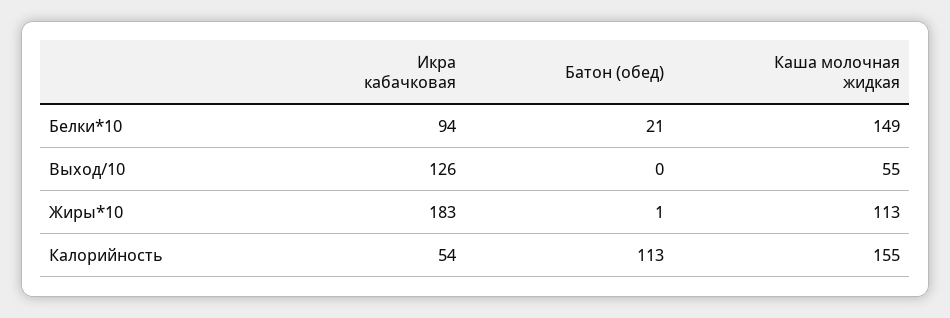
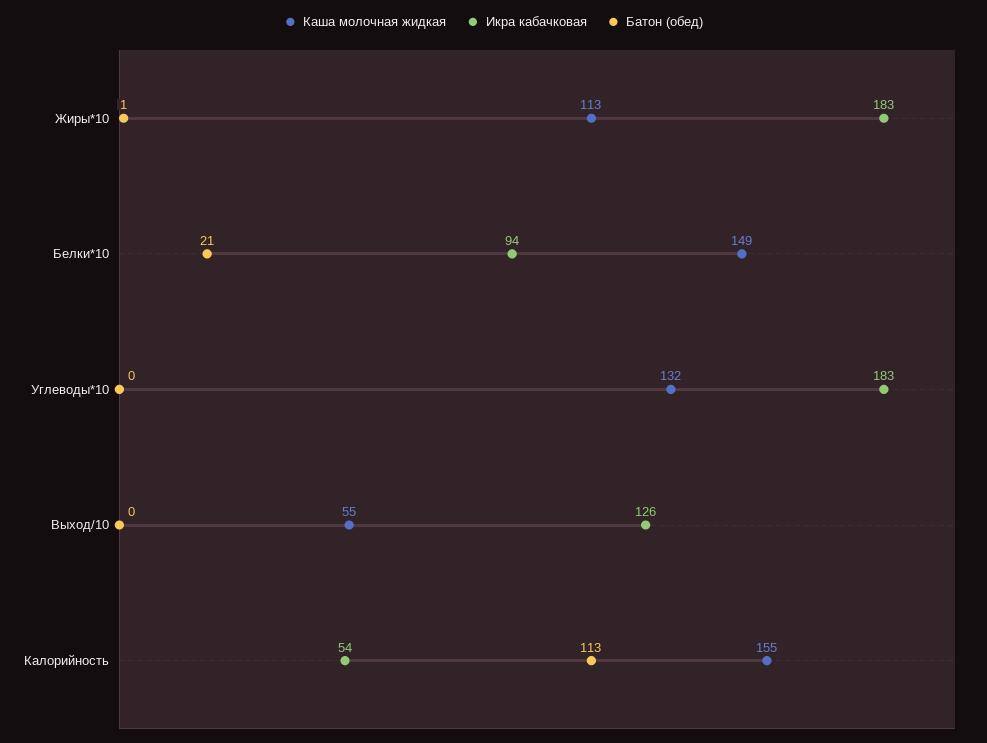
  {
    "Икра кабачковая": {
      "Белки*10": 94,
      "Выход/10": 126,
      "Жиры*10": 183,
-     "Калорийность": 54
+     "Калорийность": 54,
+     "Углеводы*10": 183
    },
    "Батон (обед)": {
      "Белки*10": 21,
      "Выход/10": 0,
      "Жиры*10": 1,
-     "Калорийность": 113
+     "Калорийность": 113,
+     "Углеводы*10": 0
    },
    "Каша молочная жидкая": {
      "Белки*10": 149,
      "Выход/10": 55,
      "Жиры*10": 113,
-     "Калорийность": 155
+     "Калорийность": 155,
+     "Углеводы*10": 132
    }
  }

